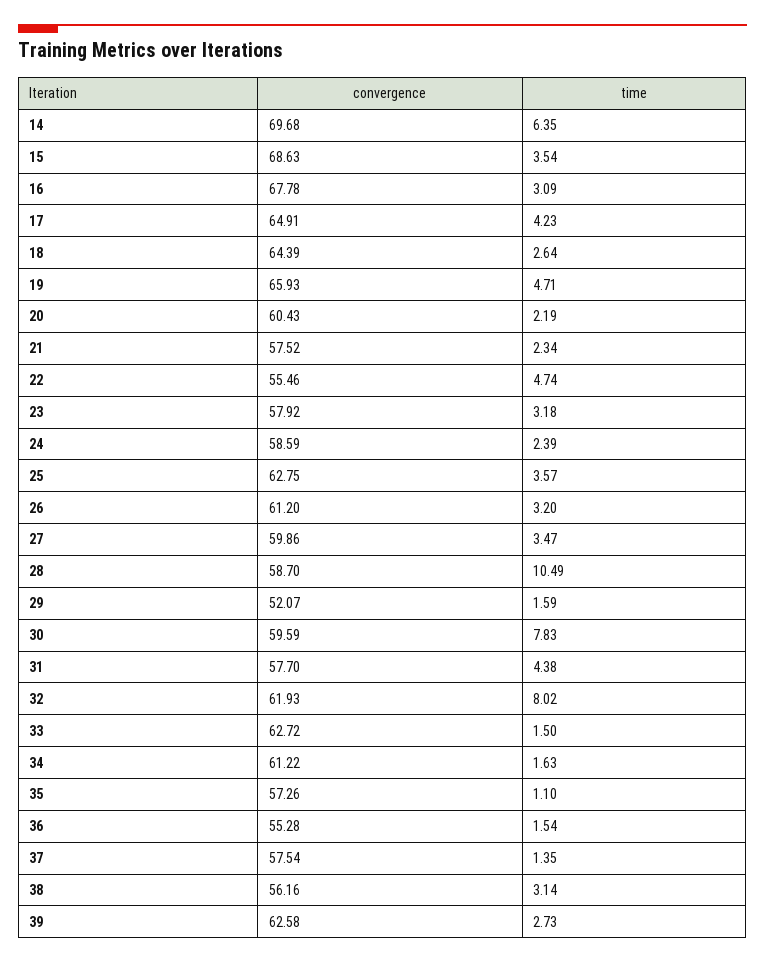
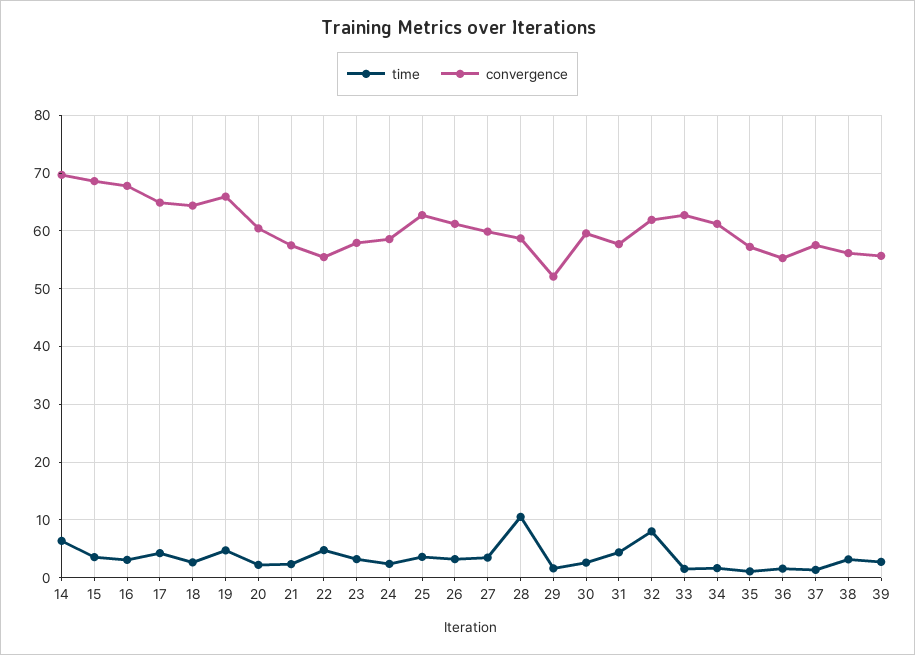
  {
    "convergence": {
      "14": 69.68,
      "15": 68.63,
      "16": 67.78,
      "17": 64.91,
      "18": 64.39,
      "19": 65.93,
      "20": 60.43,
      "21": 57.52,
      "22": 55.46,
      "23": 57.92,
      "24": 58.59,
      "25": 62.75,
      "26": 61.2,
      "27": 59.86,
      "28": 58.7,
      "29": 52.07,
      "30": 59.59,
      "31": 57.7,
      "32": 61.93,
      "33": 62.72,
      "34": 61.22,
      "35": 57.26,
      "36": 55.28,
      "37": 57.54,
      "38": 56.16,
-     "39": 62.58
+     "39": 56
    },
    "time": {
      "14": 6.35,
      "15": 3.54,
      "16": 3.09,
      "17": 4.23,
      "18": 2.64,
      "19": 4.71,
      "20": 2.19,
      "21": 2.34,
      "22": 4.74,
      "23": 3.18,
      "24": 2.39,
      "25": 3.57,
      "26": 3.2,
      "27": 3.47,
      "28": 10.49,
      "29": 1.59,
-     "30": 7.83,
+     "30": 2,
      "31": 4.38,
      "32": 8.02,
      "33": 1.5,
      "34": 1.63,
      "35": 1.1,
      "36": 1.54,
      "37": 1.35,
      "38": 3.14,
      "39": 2.73
    }
  }

